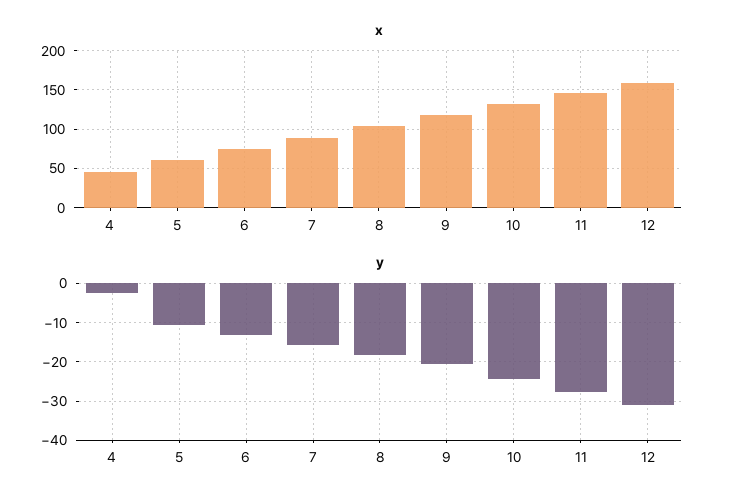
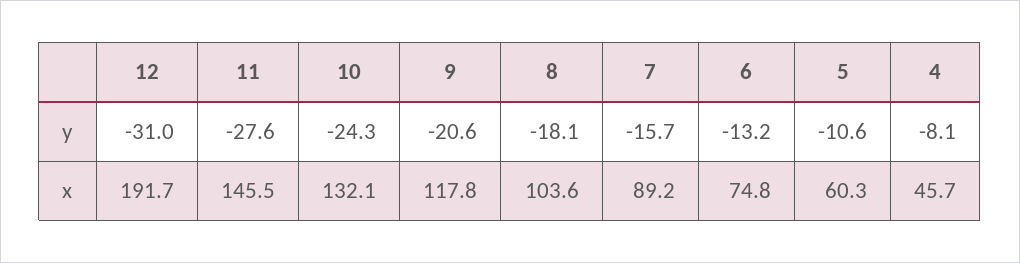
  {
    "x": {
      "4": 45.7,
      "5": 60.3,
      "6": 74.8,
      "7": 89.2,
      "8": 103.6,
      "9": 117.8,
      "10": 132.1,
      "11": 145.5,
-     "12": 160
+     "12": 191.7
    },
    "y": {
-     "4": -2,
+     "4": -8.1,
      "5": -10.6,
      "6": -13.2,
      "7": -15.7,
      "8": -18.1,
      "9": -20.6,
      "10": -24.3,
      "11": -27.6,
      "12": -31
    }
  }

